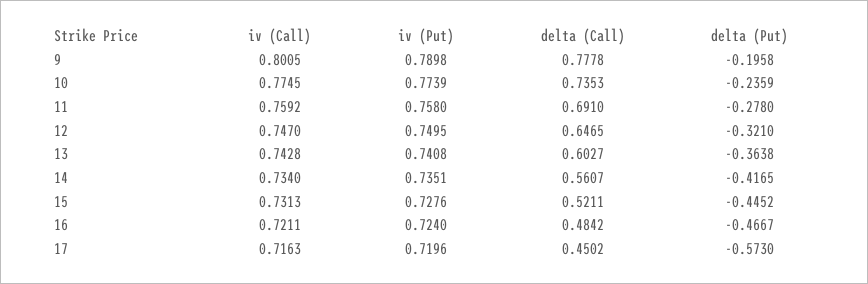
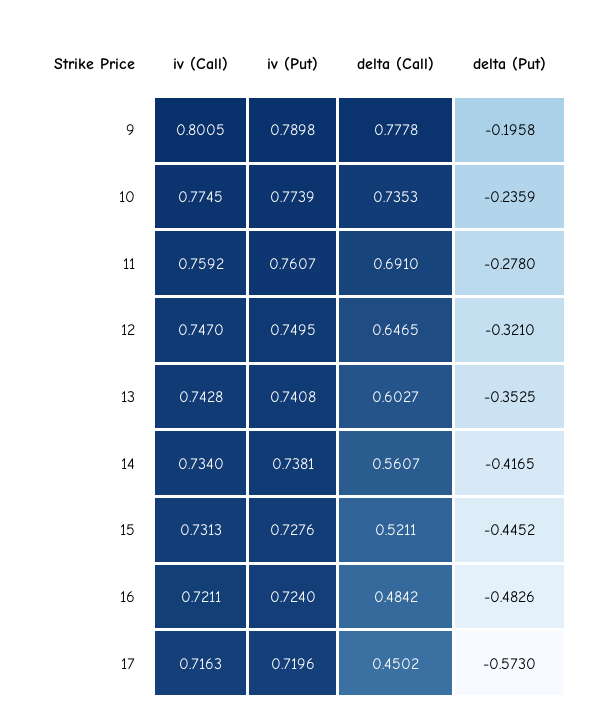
  {
    "iv (Call)": {
      "9": 0.8005,
      "10": 0.7745,
      "11": 0.7592,
      "12": 0.747,
      "13": 0.7428,
      "14": 0.734,
      "15": 0.7313,
      "16": 0.7211,
      "17": 0.7163
    },
    "iv (Put)": {
      "9": 0.7898,
      "10": 0.7739,
-     "11": 0.758,
+     "11": 0.7607,
      "12": 0.7495,
      "13": 0.7408,
-     "14": 0.7351,
+     "14": 0.7381,
      "15": 0.7276,
      "16": 0.724,
      "17": 0.7196
    },
    "delta (Call)": {
      "9": 0.7778,
      "10": 0.7353,
      "11": 0.691,
      "12": 0.6465,
      "13": 0.6027,
      "14": 0.5607,
      "15": 0.5211,
      "16": 0.4842,
      "17": 0.4502
    },
    "delta (Put)": {
      "9": -0.1958,
      "10": -0.2359,
      "11": -0.278,
      "12": -0.321,
-     "13": -0.3638,
+     "13": -0.3525,
      "14": -0.4165,
      "15": -0.4452,
-     "16": -0.4667,
+     "16": -0.4826,
      "17": -0.573
    }
  }

